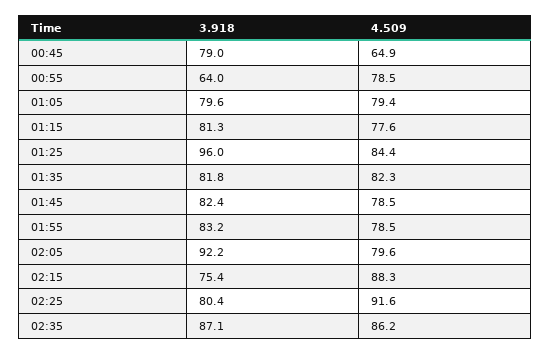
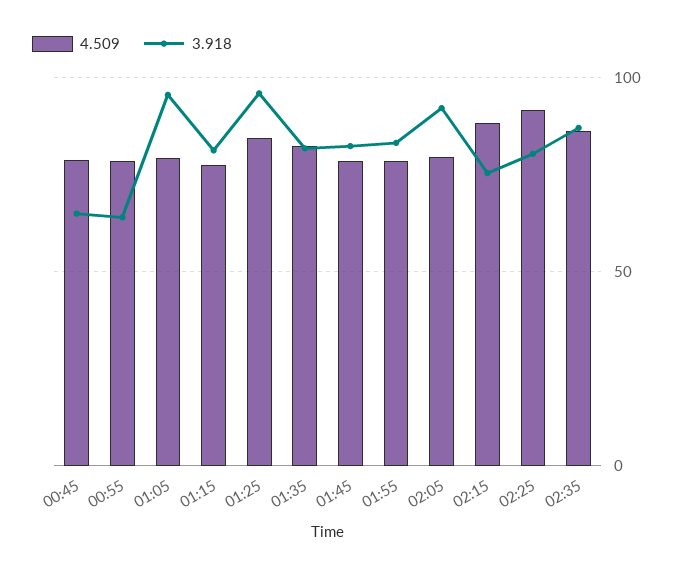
  {
    "3.918": {
-     "00:45": 79,
+     "00:45": 65,
      "00:55": 64,
-     "01:05": 79.6,
+     "01:05": 95,
      "01:15": 81.3,
      "01:25": 96,
      "01:35": 81.8,
      "01:45": 82.4,
      "01:55": 83.2,
      "02:05": 92.2,
      "02:15": 75.4,
      "02:25": 80.4,
      "02:35": 87.1
    },
    "4.509": {
-     "00:45": 64.9,
+     "00:45": 80,
      "00:55": 78.5,
      "01:05": 79.4,
      "01:15": 77.6,
      "01:25": 84.4,
      "01:35": 82.3,
      "01:45": 78.5,
      "01:55": 78.5,
      "02:05": 79.6,
      "02:15": 88.3,
      "02:25": 91.6,
      "02:35": 86.2
    }
  }

